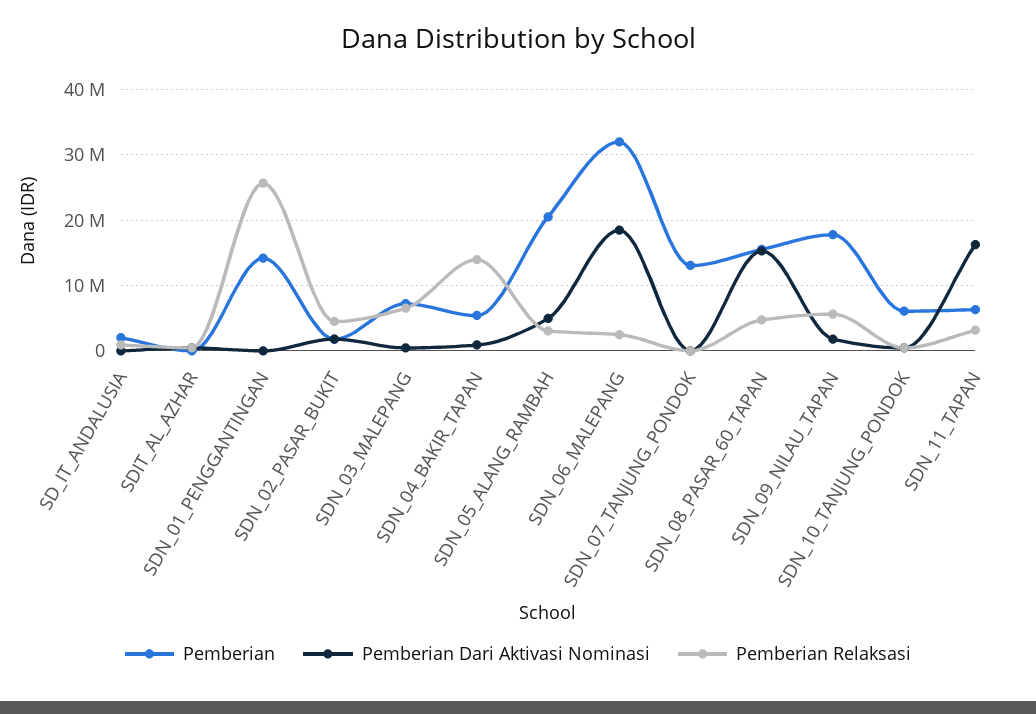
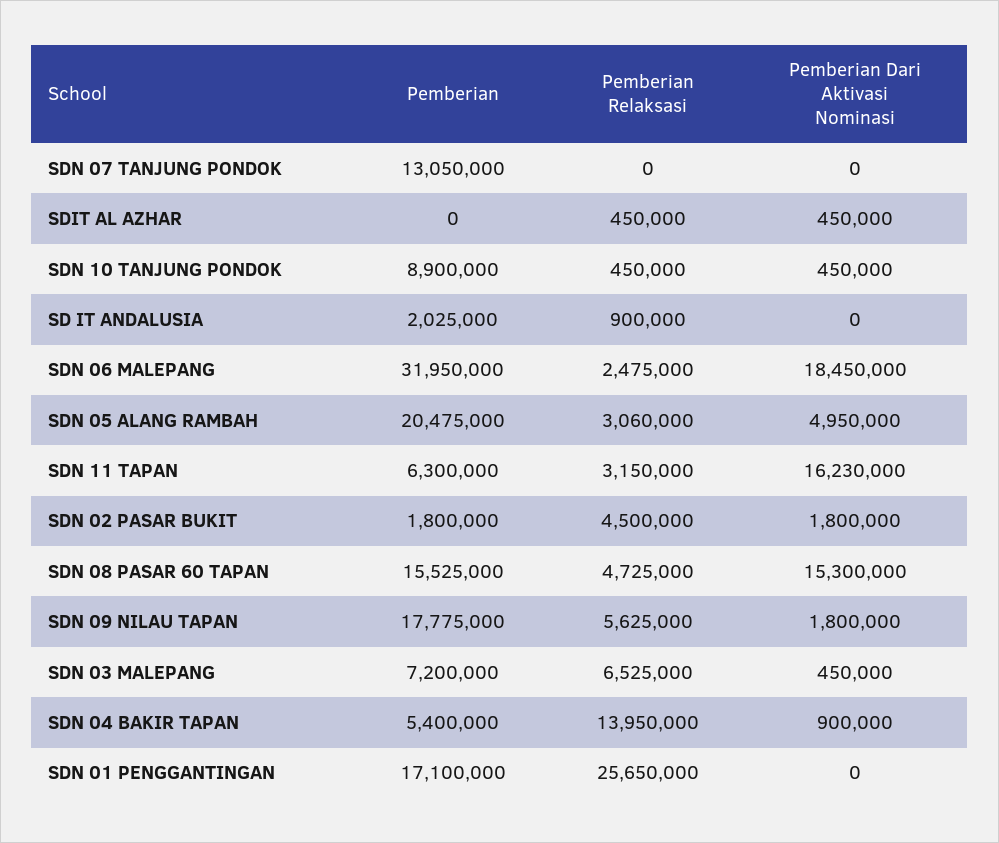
  {
    "Pemberian": {
      "SD_IT_ANDALUSIA": 2025000,
      "SDIT_AL_AZHAR": 0,
-     "SDN_01_PENGGANTINGAN": 14000000,
+     "SDN_01_PENGGANTINGAN": 17100000,
      "SDN_02_PASAR_BUKIT": 1800000,
      "SDN_03_MALEPANG": 7200000,
      "SDN_04_BAKIR_TAPAN": 5400000,
      "SDN_05_ALANG_RAMBAH": 20475000,
      "SDN_06_MALEPANG": 31950000,
      "SDN_07_TANJUNG_PONDOK": 13050000,
      "SDN_08_PASAR_60_TAPAN": 15525000,
      "SDN_09_NILAU_TAPAN": 17775000,
-     "SDN_10_TANJUNG_PONDOK": 6000000,
+     "SDN_10_TANJUNG_PONDOK": 8900000,
      "SDN_11_TAPAN": 6300000
    },
    "Pemberian Dari Aktivasi Nominasi": {
      "SD_IT_ANDALUSIA": 0,
      "SDIT_AL_AZHAR": 450000,
      "SDN_01_PENGGANTINGAN": 0,
      "SDN_02_PASAR_BUKIT": 1800000,
      "SDN_03_MALEPANG": 450000,
      "SDN_04_BAKIR_TAPAN": 900000,
      "SDN_05_ALANG_RAMBAH": 4950000,
      "SDN_06_MALEPANG": 18450000,
      "SDN_07_TANJUNG_PONDOK": 0,
      "SDN_08_PASAR_60_TAPAN": 15300000,
      "SDN_09_NILAU_TAPAN": 1800000,
      "SDN_10_TANJUNG_PONDOK": 450000,
      "SDN_11_TAPAN": 16230000
    },
    "Pemberian Relaksasi": {
      "SD_IT_ANDALUSIA": 900000,
      "SDIT_AL_AZHAR": 450000,
      "SDN_01_PENGGANTINGAN": 25650000,
      "SDN_02_PASAR_BUKIT": 4500000,
      "SDN_03_MALEPANG": 6525000,
      "SDN_04_BAKIR_TAPAN": 13950000,
      "SDN_05_ALANG_RAMBAH": 3060000,
      "SDN_06_MALEPANG": 2475000,
      "SDN_07_TANJUNG_PONDOK": 0,
      "SDN_08_PASAR_60_TAPAN": 4725000,
      "SDN_09_NILAU_TAPAN": 5625000,
      "SDN_10_TANJUNG_PONDOK": 450000,
      "SDN_11_TAPAN": 3150000
    }
  }

